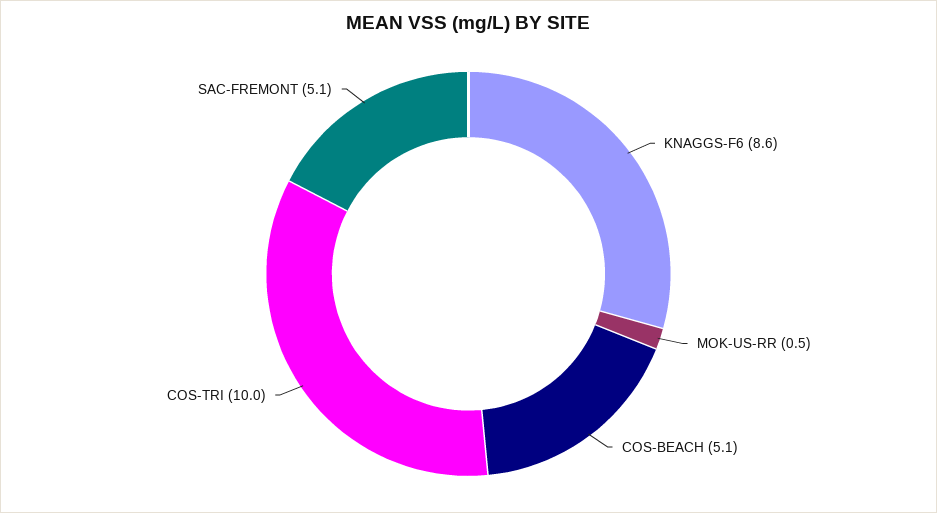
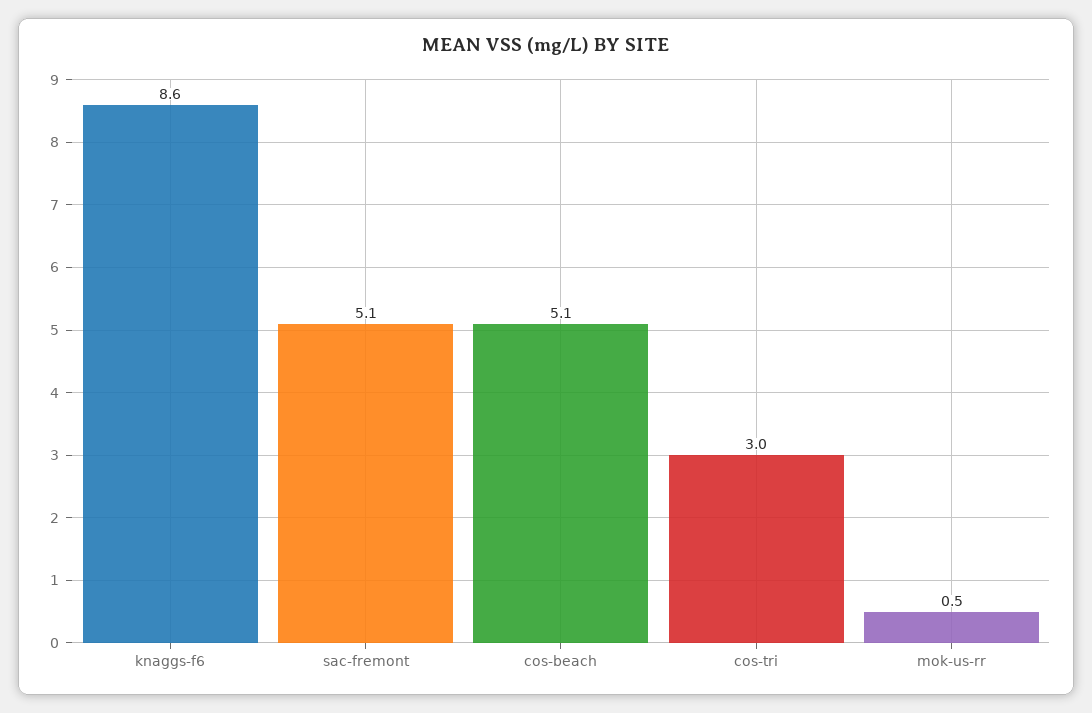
  {
    "KNAGGS-F6": 8.6,
    "MOK-US-RR": 0.5,
    "COS-BEACH": 5.1,
-   "COS-TRI": 10,
+   "COS-TRI": 3,
    "SAC-FREMONT": 5.1
  }

